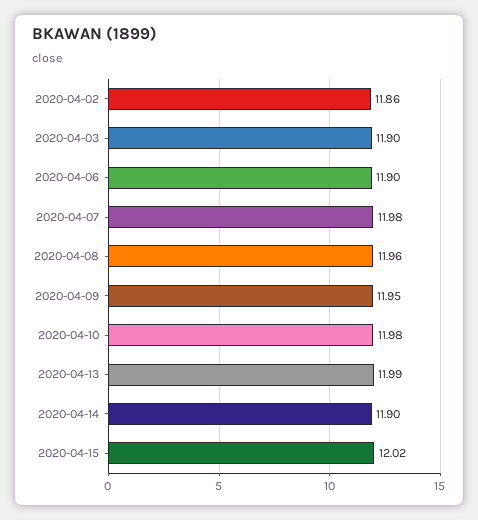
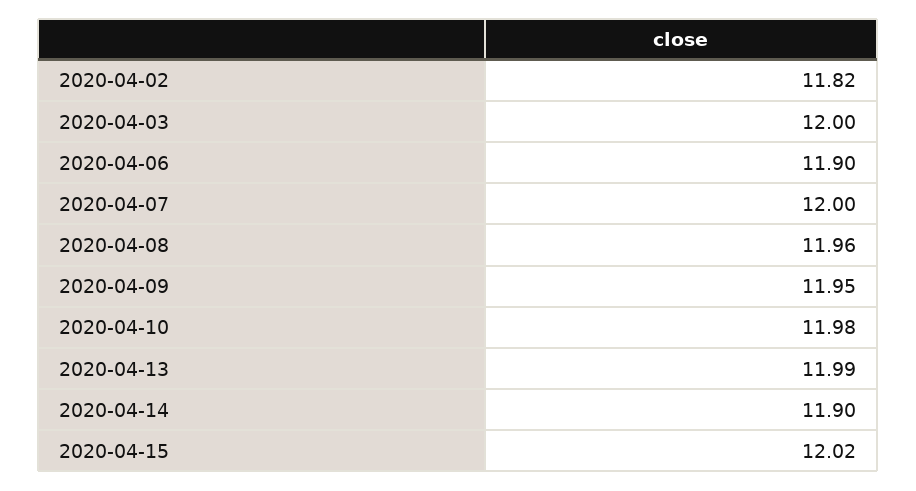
  {
-   "2020-04-02": 11.86,
+   "2020-04-02": 11.82,
-   "2020-04-03": 11.9,
+   "2020-04-03": 12,
    "2020-04-06": 11.9,
-   "2020-04-07": 11.98,
+   "2020-04-07": 12,
    "2020-04-08": 11.96,
    "2020-04-09": 11.95,
    "2020-04-10": 11.98,
    "2020-04-13": 11.99,
    "2020-04-14": 11.9,
    "2020-04-15": 12.02
  }

